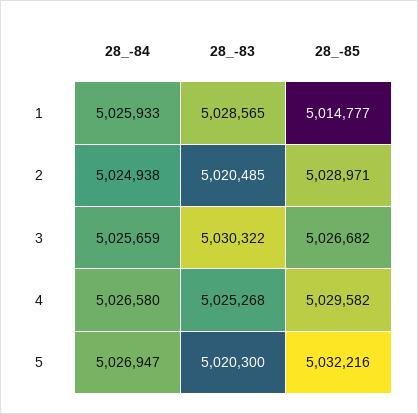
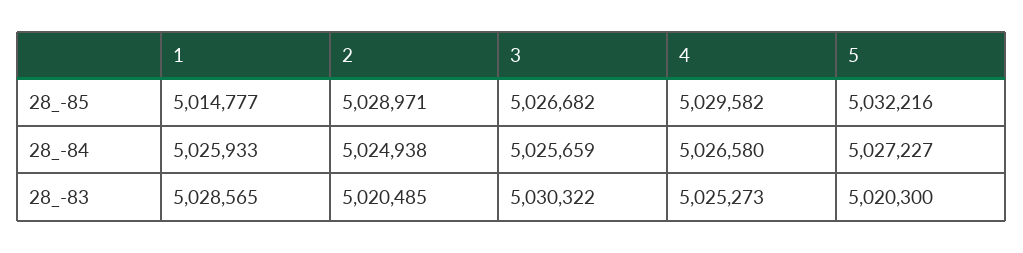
  {
    "28_-84": {
      "1": 5025933,
      "2": 5024938,
      "3": 5025659,
      "4": 5026580,
-     "5": 5026947
+     "5": 5027227
    },
    "28_-83": {
      "1": 5028565,
      "2": 5020485,
      "3": 5030322,
-     "4": 5025268,
+     "4": 5025273,
      "5": 5020300
    },
    "28_-85": {
      "1": 5014777,
      "2": 5028971,
      "3": 5026682,
      "4": 5029582,
      "5": 5032216
    }
  }

